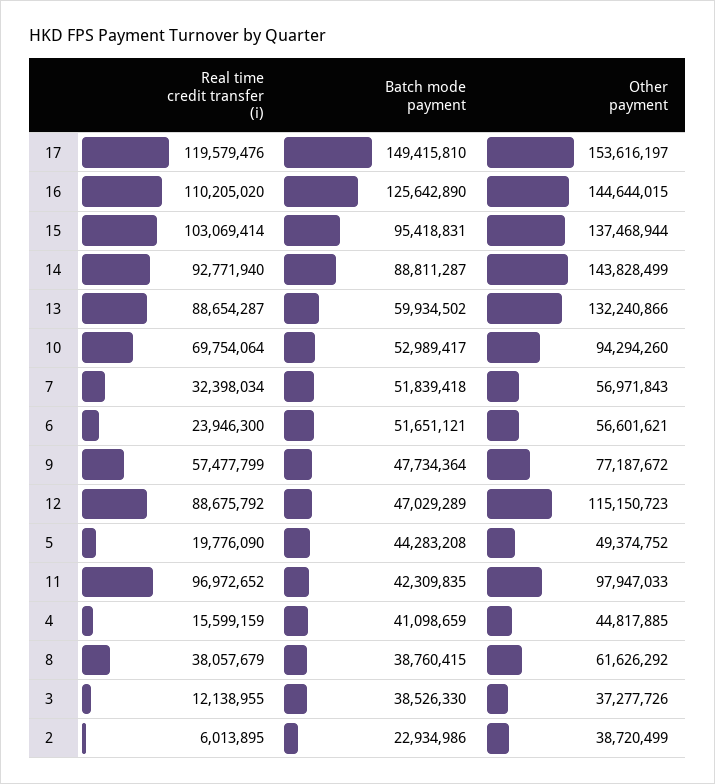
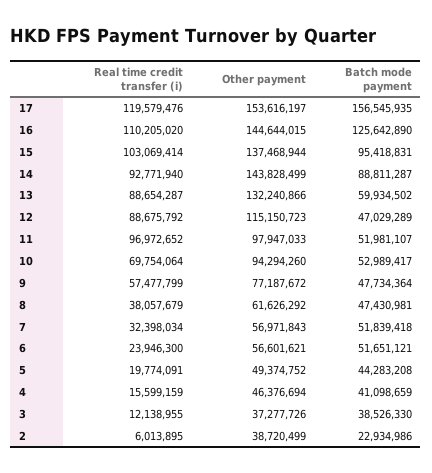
  {
    "Real time credit transfer (i)": {
      "17": 119579476,
      "16": 110205020,
      "15": 103069414,
      "14": 92771940,
      "13": 88654287,
      "10": 69754064,
      "7": 32398034,
      "6": 23946300,
      "9": 57477799,
      "12": 88675792,
-     "5": 19776090,
+     "5": 19774091,
      "11": 96972652,
      "4": 15599159,
      "8": 38057679,
      "3": 12138955,
      "2": 6013895
    },
    "Batch mode payment": {
-     "17": 149415810,
+     "17": 156545935,
      "16": 125642890,
      "15": 95418831,
      "14": 88811287,
      "13": 59934502,
      "10": 52989417,
      "7": 51839418,
      "6": 51651121,
      "9": 47734364,
      "12": 47029289,
      "5": 44283208,
-     "11": 42309835,
+     "11": 51981107,
      "4": 41098659,
-     "8": 38760415,
+     "8": 47430981,
      "3": 38526330,
      "2": 22934986
    },
    "Other payment": {
      "17": 153616197,
      "16": 144644015,
      "15": 137468944,
      "14": 143828499,
      "13": 132240866,
      "10": 94294260,
      "7": 56971843,
      "6": 56601621,
      "9": 77187672,
      "12": 115150723,
      "5": 49374752,
      "11": 97947033,
-     "4": 44817885,
+     "4": 46376694,
      "8": 61626292,
      "3": 37277726,
      "2": 38720499
    }
  }

